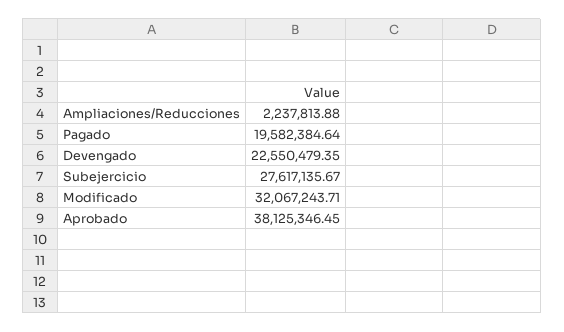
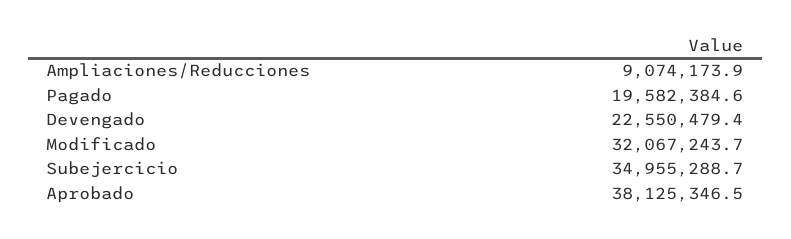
  {
-   "Ampliaciones/Reducciones": 2237813.88,
+   "Ampliaciones/Reducciones": 9074173.9,
    "Pagado": 19582384.64,
    "Devengado": 22550479.35,
-   "Subejercicio": 27617135.67,
+   "Subejercicio": 34955288.7,
    "Modificado": 32067243.71,
    "Aprobado": 38125346.45
  }

